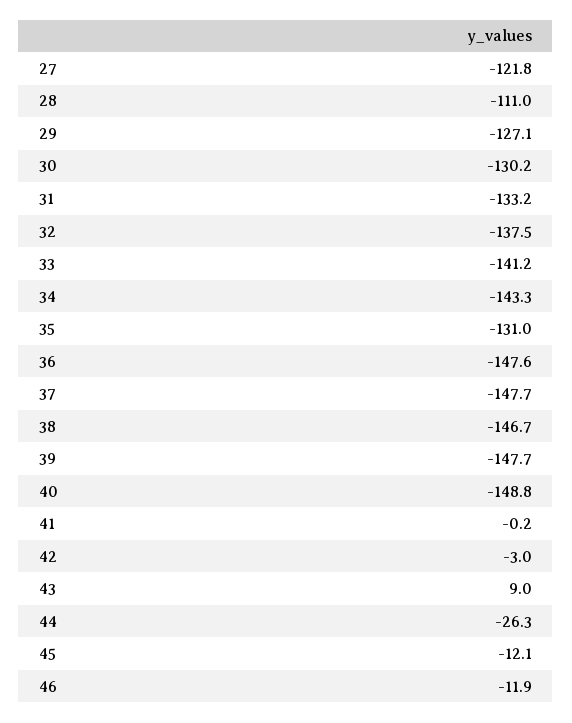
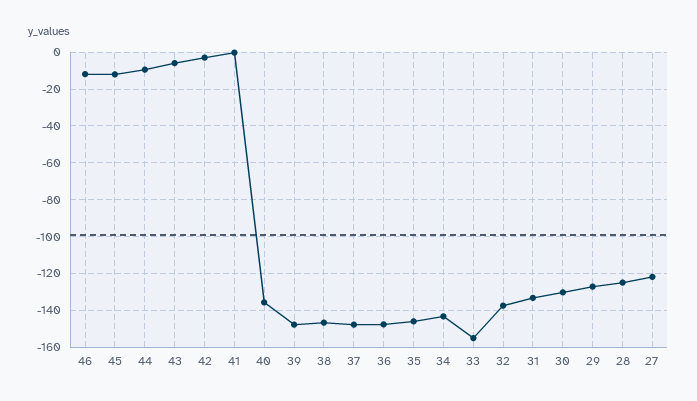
  {
    "27": -121.8,
-   "28": -111,
+   "28": -125,
    "29": -127.1,
    "30": -130.2,
    "31": -133.2,
    "32": -137.5,
-   "33": -141.2,
+   "33": -155,
    "34": -143.3,
-   "35": -131,
+   "35": -145,
    "36": -147.6,
    "37": -147.7,
    "38": -146.7,
    "39": -147.7,
-   "40": -148.8,
+   "40": -135,
    "41": -0.2,
    "42": -3,
-   "43": 9,
+   "43": -5,
-   "44": -26.3,
+   "44": -10,
    "45": -12.1,
    "46": -11.9
  }

